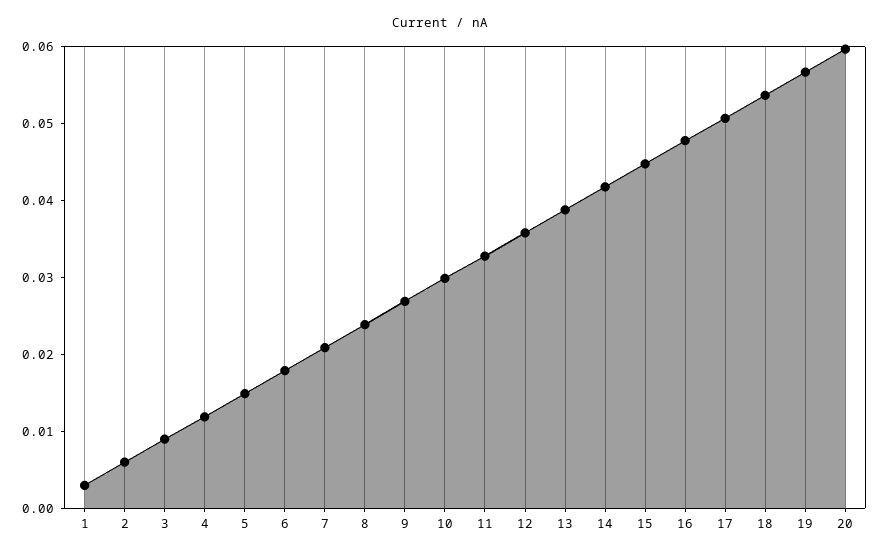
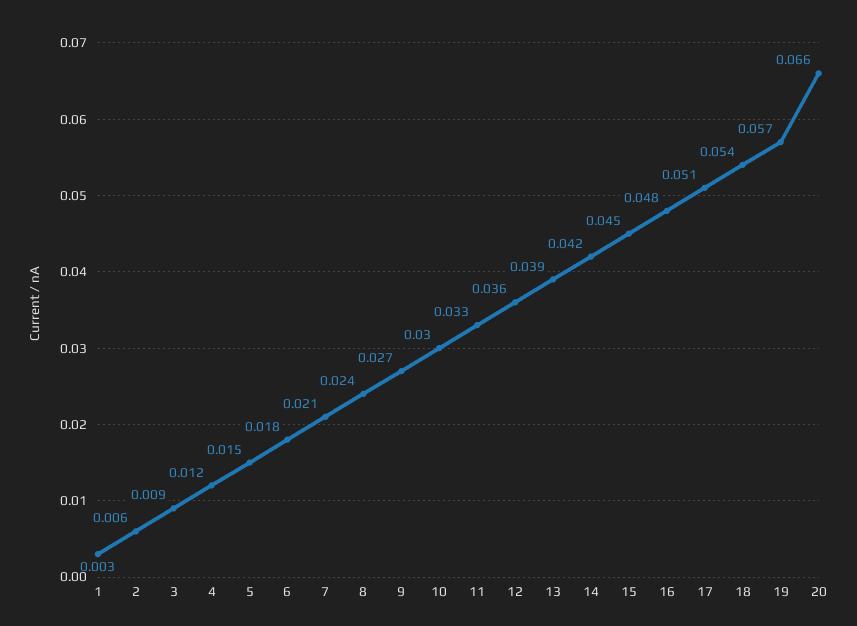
  {
    "1": 0.003,
    "2": 0.006,
    "3": 0.009,
    "4": 0.012,
    "5": 0.015,
    "6": 0.018,
    "7": 0.021,
    "8": 0.024,
    "9": 0.027,
    "10": 0.03,
    "11": 0.033,
    "12": 0.036,
    "13": 0.039,
    "14": 0.042,
    "15": 0.045,
    "16": 0.048,
    "17": 0.051,
    "18": 0.054,
    "19": 0.057,
-   "20": 0.06
+   "20": 0.066
  }

